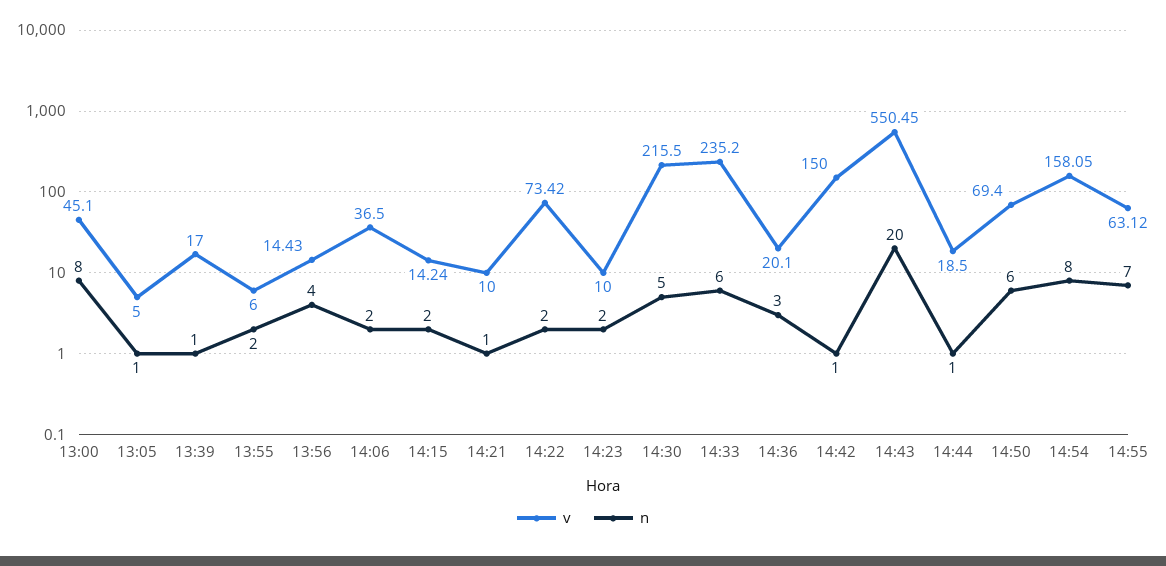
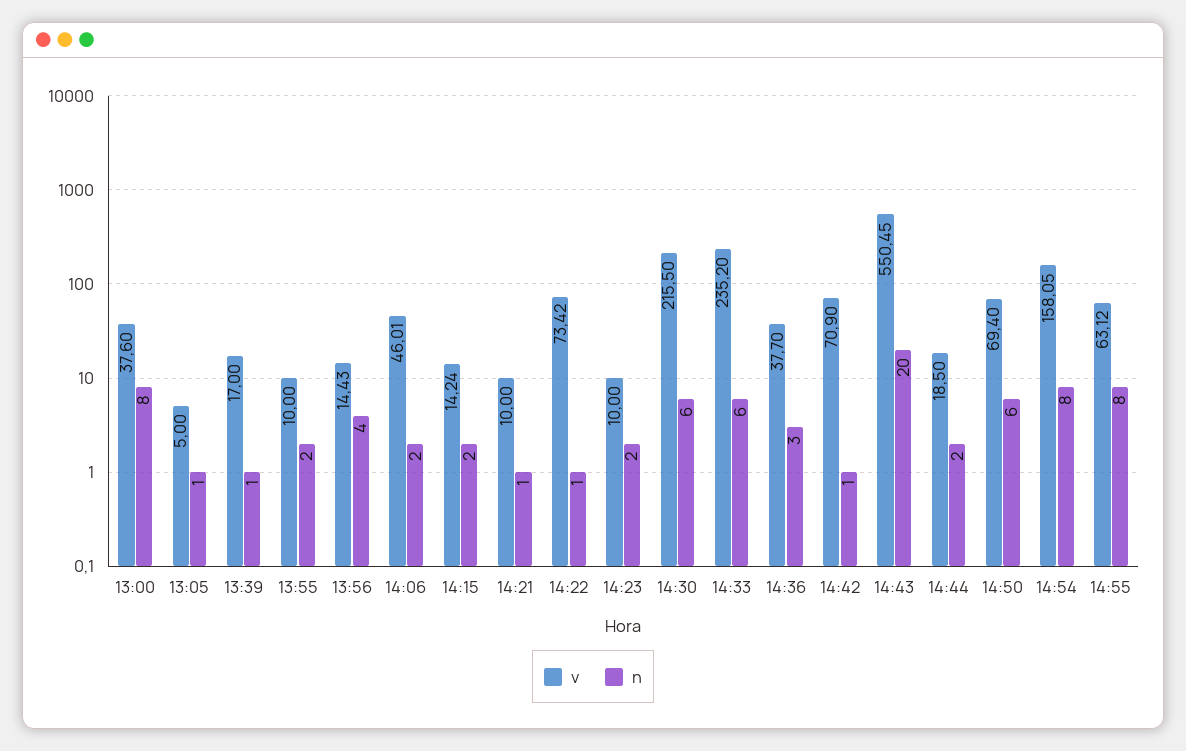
  {
    "v": {
-     "13:00": 45.1,
+     "13:00": 37.6,
      "13:05": 5,
      "13:39": 17,
-     "13:55": 6,
+     "13:55": 10,
      "13:56": 14.43,
-     "14:06": 36.5,
+     "14:06": 46.01,
      "14:15": 14.24,
      "14:21": 10,
      "14:22": 73.42,
      "14:23": 10,
      "14:30": 215.5,
      "14:33": 235.2,
-     "14:36": 20.1,
+     "14:36": 37.7,
-     "14:42": 150,
+     "14:42": 70.9,
      "14:43": 550.45,
      "14:44": 18.5,
      "14:50": 69.4,
      "14:54": 158.05,
      "14:55": 63.12
    },
    "n": {
      "13:00": 8,
      "13:05": 1,
      "13:39": 1,
      "13:55": 2,
      "13:56": 4,
      "14:06": 2,
      "14:15": 2,
      "14:21": 1,
-     "14:22": 2,
+     "14:22": 1,
      "14:23": 2,
-     "14:30": 5,
+     "14:30": 6,
      "14:33": 6,
      "14:36": 3,
      "14:42": 1,
      "14:43": 20,
-     "14:44": 1,
+     "14:44": 2,
      "14:50": 6,
      "14:54": 8,
-     "14:55": 7
+     "14:55": 8
    }
  }

